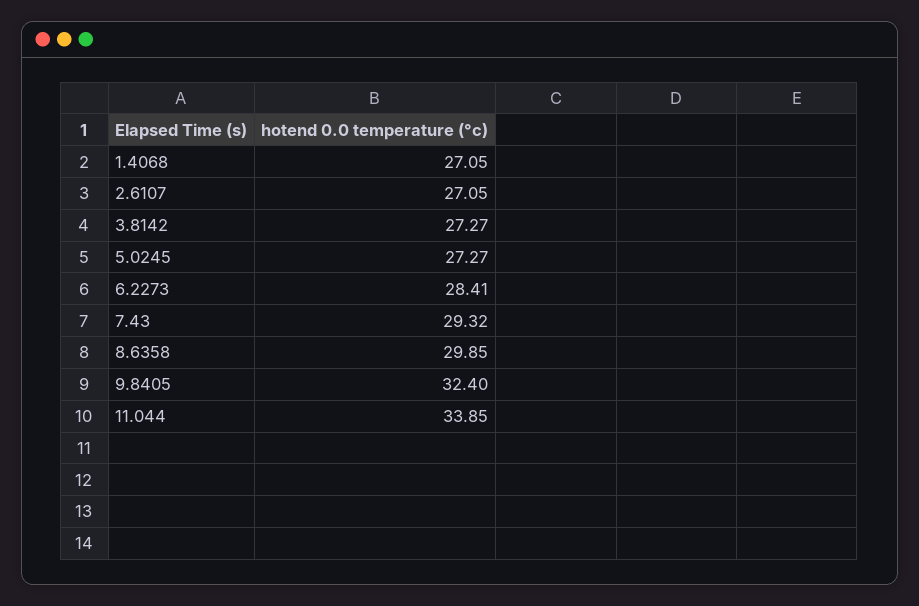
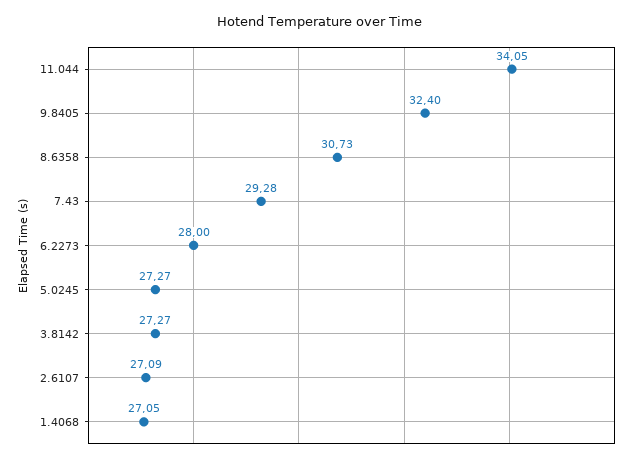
  {
    "1.4068": 27.05,
-   "2.6107": 27.05,
+   "2.6107": 27.09,
    "3.8142": 27.27,
    "5.0245": 27.27,
-   "6.2273": 28.41,
+   "6.2273": 28,
-   "7.43": 29.32,
+   "7.43": 29.28,
-   "8.6358": 29.85,
+   "8.6358": 30.73,
    "9.8405": 32.4,
-   "11.044": 33.85
+   "11.044": 34.05
  }

